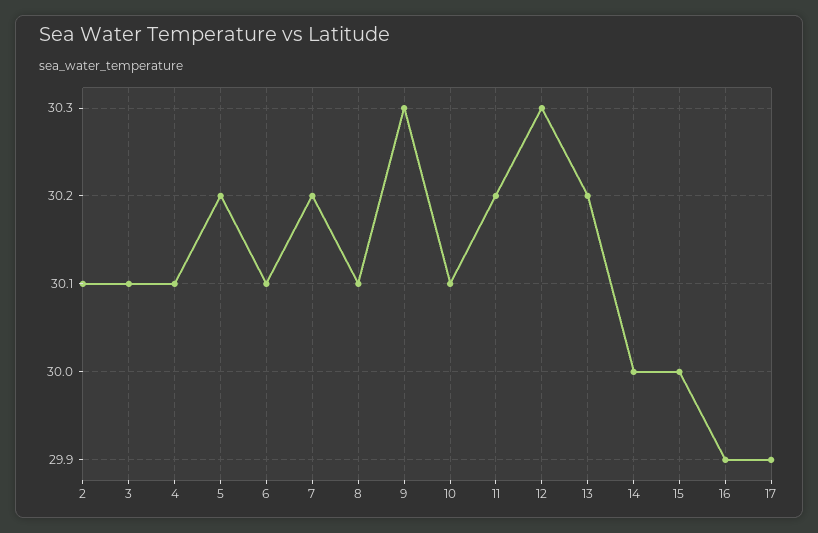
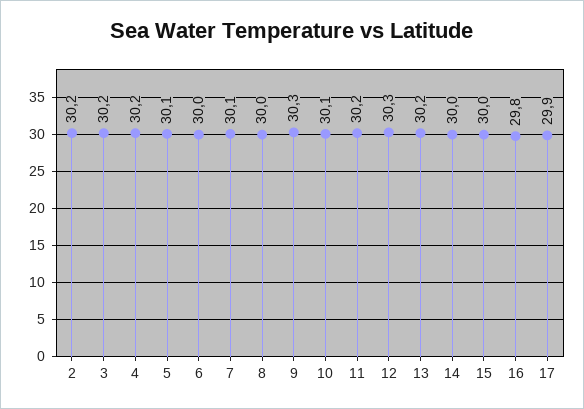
  {
-   "2": 30.1,
+   "2": 30.2,
-   "3": 30.1,
+   "3": 30.2,
-   "4": 30.1,
+   "4": 30.2,
-   "5": 30.2,
+   "5": 30.1,
-   "6": 30.1,
+   "6": 30,
-   "7": 30.2,
+   "7": 30.1,
-   "8": 30.1,
+   "8": 30,
    "9": 30.3,
    "10": 30.1,
    "11": 30.2,
    "12": 30.3,
    "13": 30.2,
    "14": 30,
    "15": 30,
-   "16": 29.9,
+   "16": 29.8,
    "17": 29.9
  }

